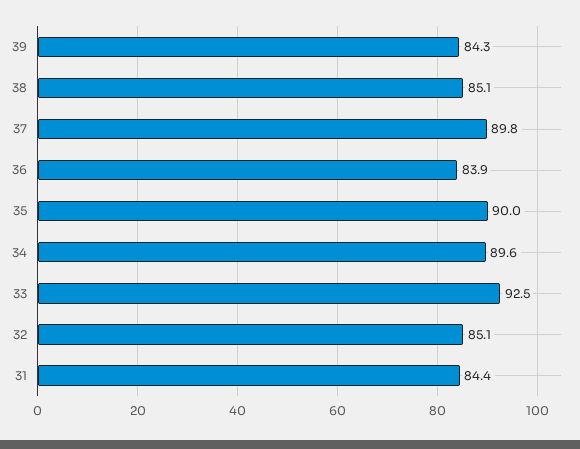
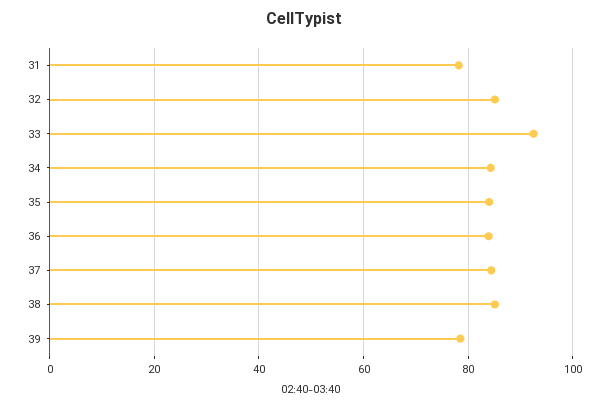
  {
-   "39": 84.3,
+   "39": 78,
    "38": 85.1,
-   "37": 89.8,
+   "37": 84,
    "36": 83.9,
-   "35": 90,
+   "35": 84,
-   "34": 89.6,
+   "34": 84,
    "33": 92.5,
    "32": 85.1,
-   "31": 84.4
+   "31": 78
  }

